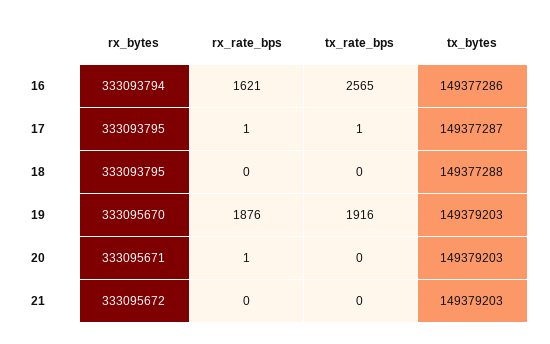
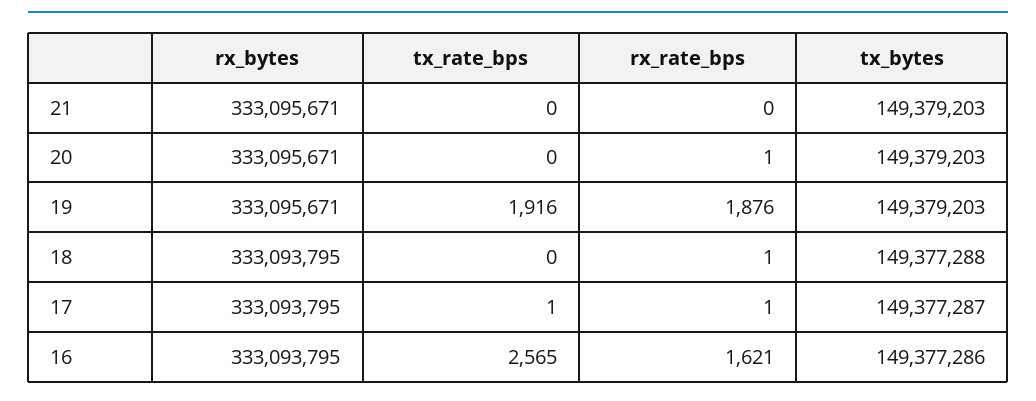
  {
    "rx_bytes": {
-     "16": 333093794,
+     "16": 333093795,
      "17": 333093795,
      "18": 333093795,
-     "19": 333095670,
+     "19": 333095671,
      "20": 333095671,
-     "21": 333095672
+     "21": 333095671
    },
    "rx_rate_bps": {
      "16": 1621,
      "17": 1,
-     "18": 0,
+     "18": 1,
      "19": 1876,
      "20": 1,
      "21": 0
    },
    "tx_rate_bps": {
      "16": 2565,
      "17": 1,
      "18": 0,
      "19": 1916,
      "20": 0,
      "21": 0
    },
    "tx_bytes": {
      "16": 149377286,
      "17": 149377287,
      "18": 149377288,
      "19": 149379203,
      "20": 149379203,
      "21": 149379203
    }
  }

